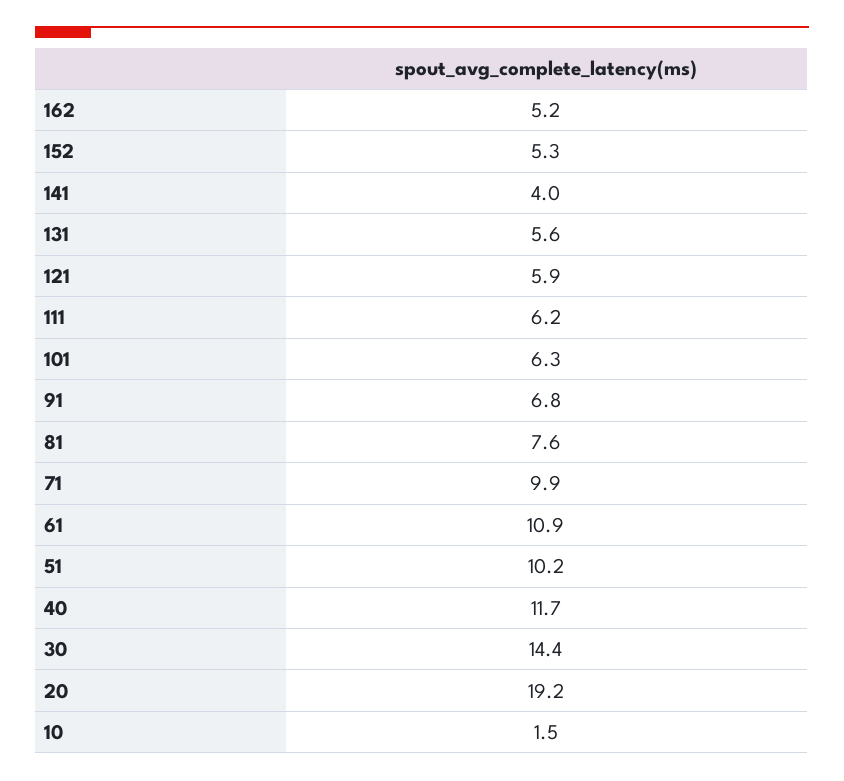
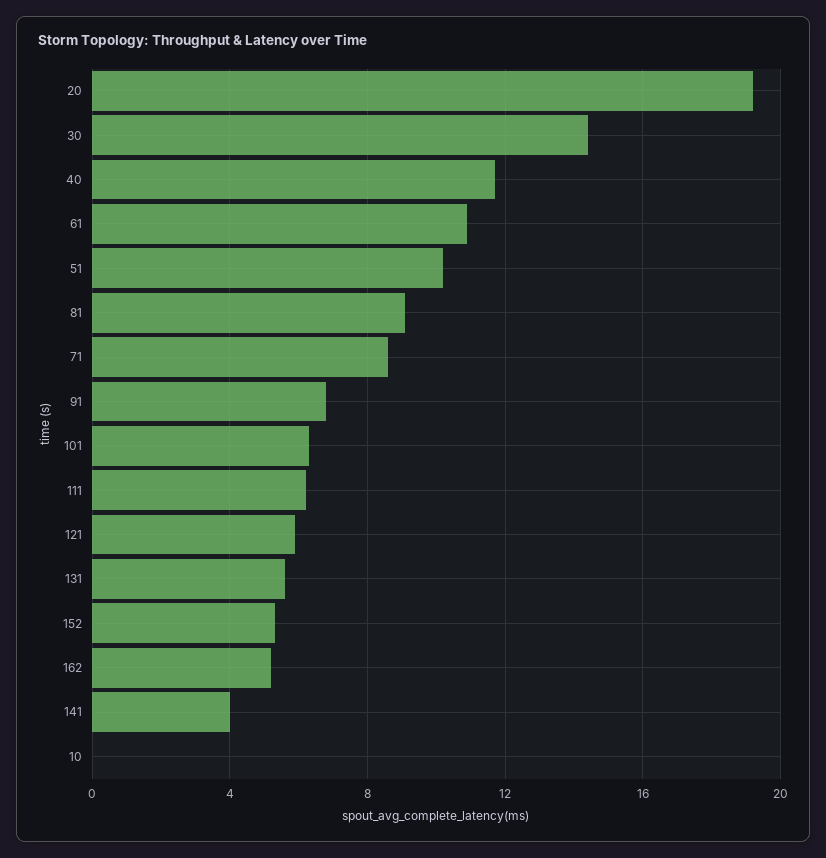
  {
    "162": 5.2,
    "152": 5.3,
    "141": 4,
    "131": 5.6,
    "121": 5.9,
    "111": 6.2,
    "101": 6.3,
    "91": 6.8,
-   "81": 7.6,
+   "81": 9,
-   "71": 9.9,
+   "71": 8.5,
    "61": 10.9,
    "51": 10.2,
    "40": 11.7,
    "30": 14.4,
    "20": 19.2,
-   "10": 1.5
+   "10": 0
  }

